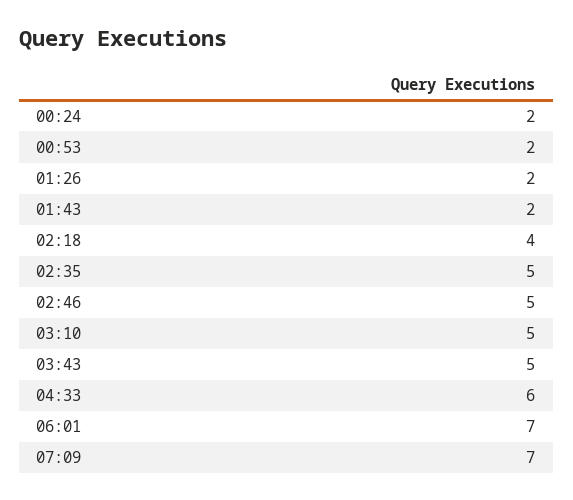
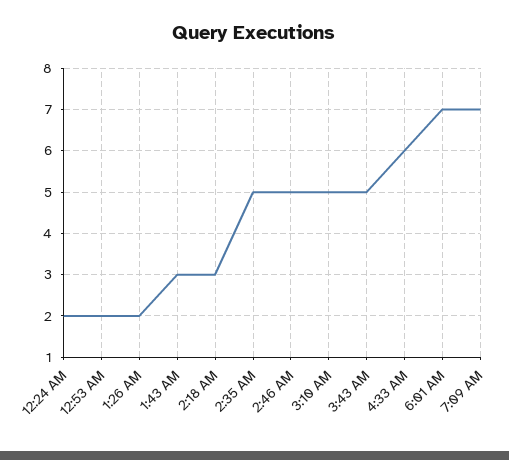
  {
    "00:24": 2,
    "00:53": 2,
    "01:26": 2,
-   "01:43": 2,
+   "01:43": 3,
-   "02:18": 4,
+   "02:18": 3,
    "02:35": 5,
    "02:46": 5,
    "03:10": 5,
    "03:43": 5,
    "04:33": 6,
    "06:01": 7,
    "07:09": 7
  }

